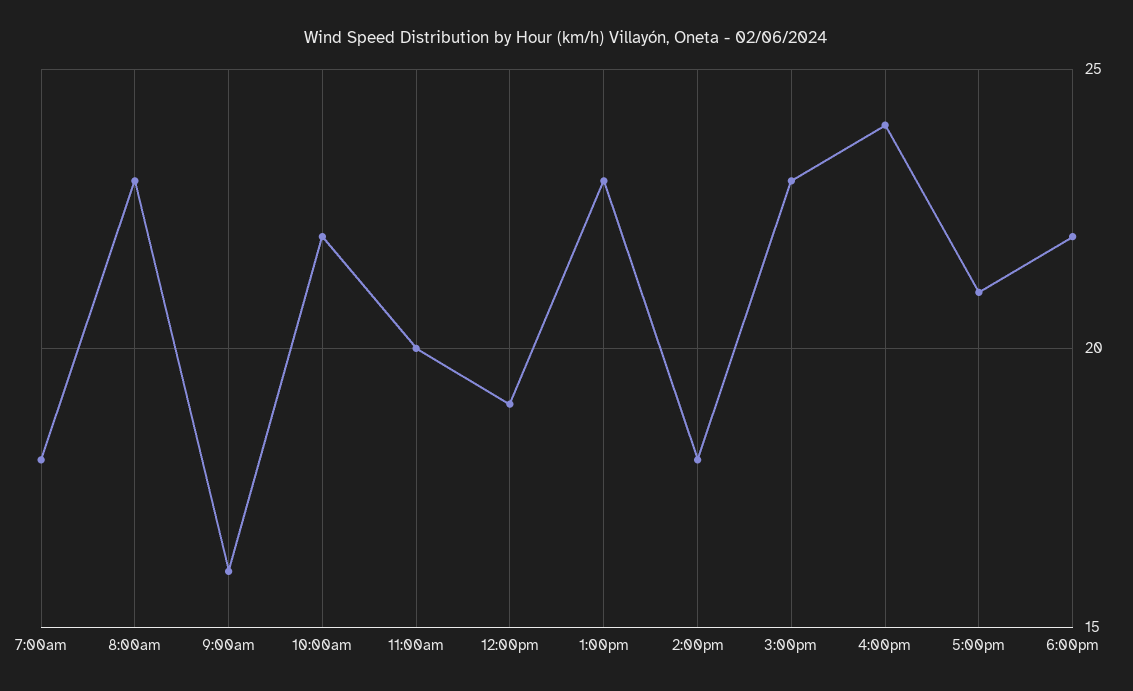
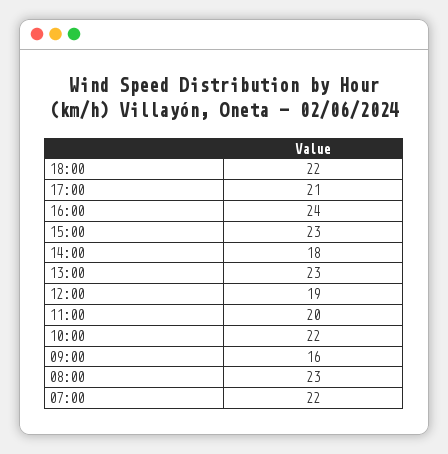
  {
-   "7:00am": 18,
+   "7:00am": 22,
    "8:00am": 23,
    "9:00am": 16,
    "10:00am": 22,
    "11:00am": 20,
    "12:00pm": 19,
    "1:00pm": 23,
    "2:00pm": 18,
    "3:00pm": 23,
    "4:00pm": 24,
    "5:00pm": 21,
    "6:00pm": 22
  }

